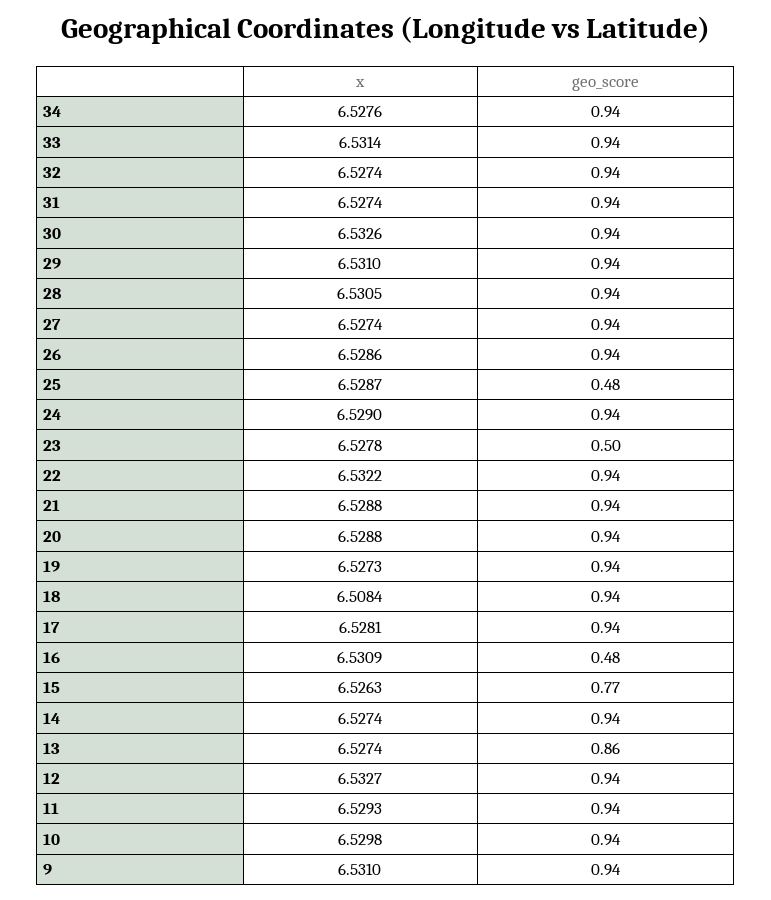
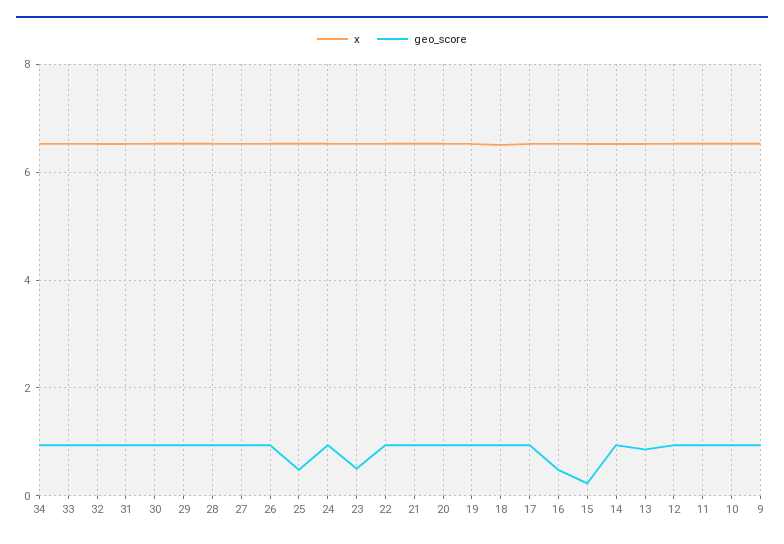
  {
    "x": {
      "34": 6.5276,
      "33": 6.5314,
      "32": 6.5274,
      "31": 6.5274,
      "30": 6.5326,
      "29": 6.531,
      "28": 6.5305,
      "27": 6.5274,
      "26": 6.5286,
      "25": 6.5287,
      "24": 6.529,
      "23": 6.5278,
      "22": 6.5322,
      "21": 6.5288,
      "20": 6.5288,
      "19": 6.5273,
      "18": 6.5084,
      "17": 6.5281,
      "16": 6.5309,
      "15": 6.5263,
      "14": 6.5274,
      "13": 6.5274,
      "12": 6.5327,
      "11": 6.5293,
      "10": 6.5298,
      "9": 6.531
    },
    "geo_score": {
      "34": 0.94,
      "33": 0.94,
      "32": 0.94,
      "31": 0.94,
      "30": 0.94,
      "29": 0.94,
      "28": 0.94,
      "27": 0.94,
      "26": 0.94,
      "25": 0.48,
      "24": 0.94,
      "23": 0.5,
      "22": 0.94,
      "21": 0.94,
      "20": 0.94,
      "19": 0.94,
      "18": 0.94,
      "17": 0.94,
      "16": 0.48,
-     "15": 0.77,
+     "15": 0.2,
      "14": 0.94,
      "13": 0.86,
      "12": 0.94,
      "11": 0.94,
      "10": 0.94,
      "9": 0.94
    }
  }

